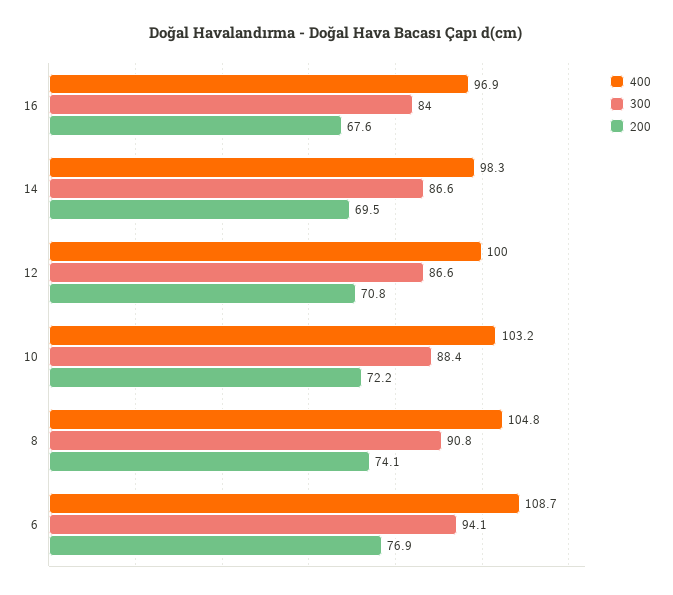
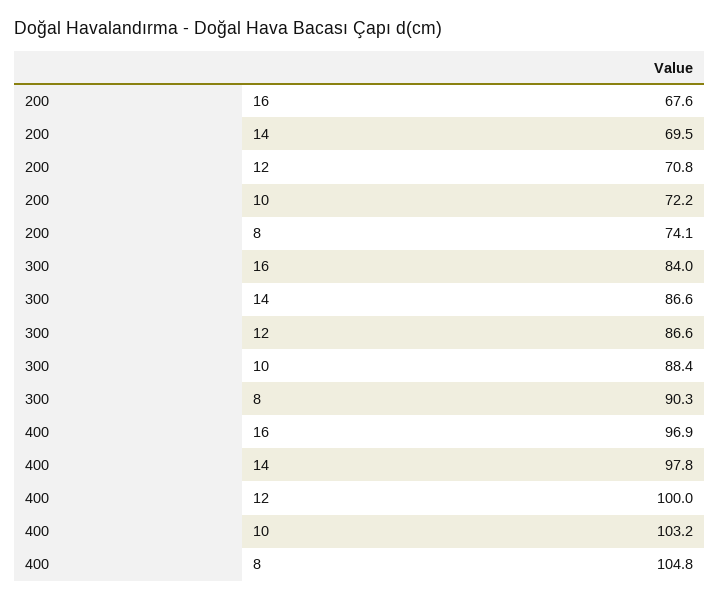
  {
    "400": {
      "16": 96.9,
-     "14": 98.3,
+     "14": 97.8,
      "12": 100,
      "10": 103.2,
-     "8": 104.8,
+     "8": 104.8
-     "6": 108.7
    },
    "300": {
      "16": 84,
      "14": 86.6,
      "12": 86.6,
      "10": 88.4,
-     "8": 90.8,
+     "8": 90.3
-     "6": 94.1
    },
    "200": {
      "16": 67.6,
      "14": 69.5,
      "12": 70.8,
      "10": 72.2,
-     "8": 74.1,
+     "8": 74.1
-     "6": 76.9
    }
  }

